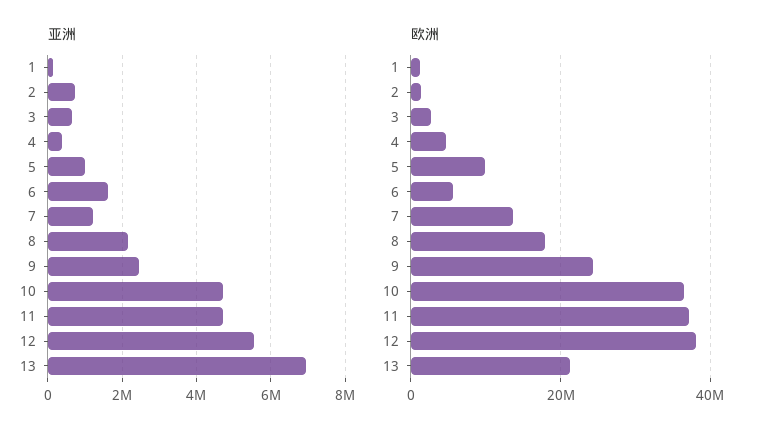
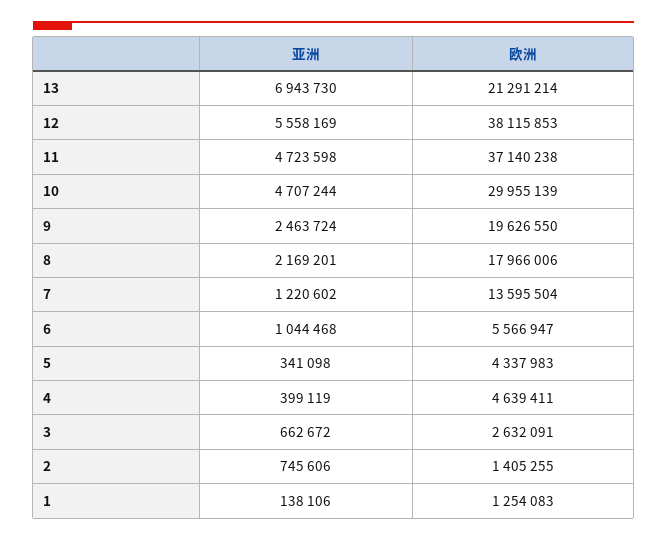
  {
    "亚洲": {
      "1": 138106,
      "2": 745606,
      "3": 662672,
      "4": 399119,
-     "5": 1000000,
+     "5": 341098,
-     "6": 1600000,
+     "6": 1044468,
      "7": 1220602,
      "8": 2169201,
      "9": 2463724,
      "10": 4707244,
      "11": 4723598,
      "12": 5558169,
      "13": 6943730
    },
    "欧洲": {
      "1": 1254083,
      "2": 1405255,
      "3": 2632091,
      "4": 4639411,
-     "5": 10000000,
+     "5": 4337983,
      "6": 5566947,
      "7": 13595504,
      "8": 17966006,
-     "9": 24000000,
+     "9": 19626550,
-     "10": 36000000,
+     "10": 29955139,
      "11": 37140238,
      "12": 38115853,
      "13": 21291214
    }
  }

